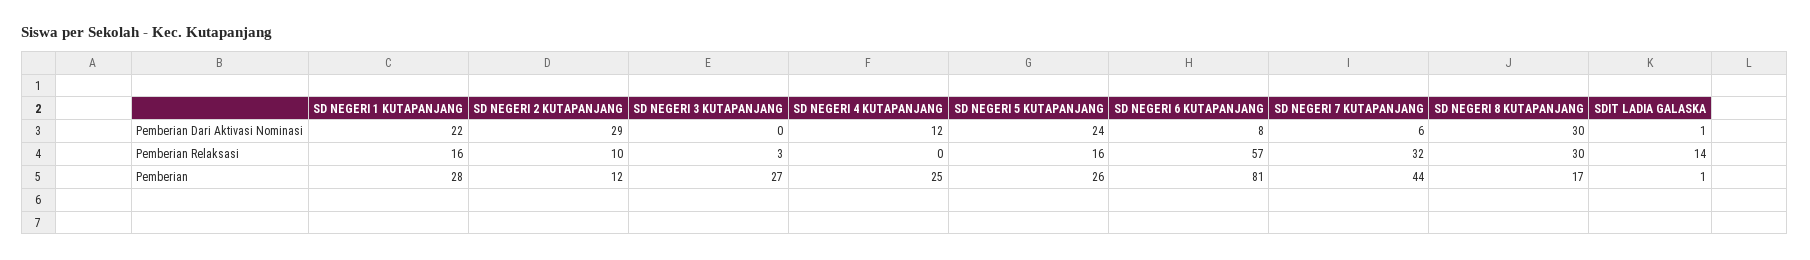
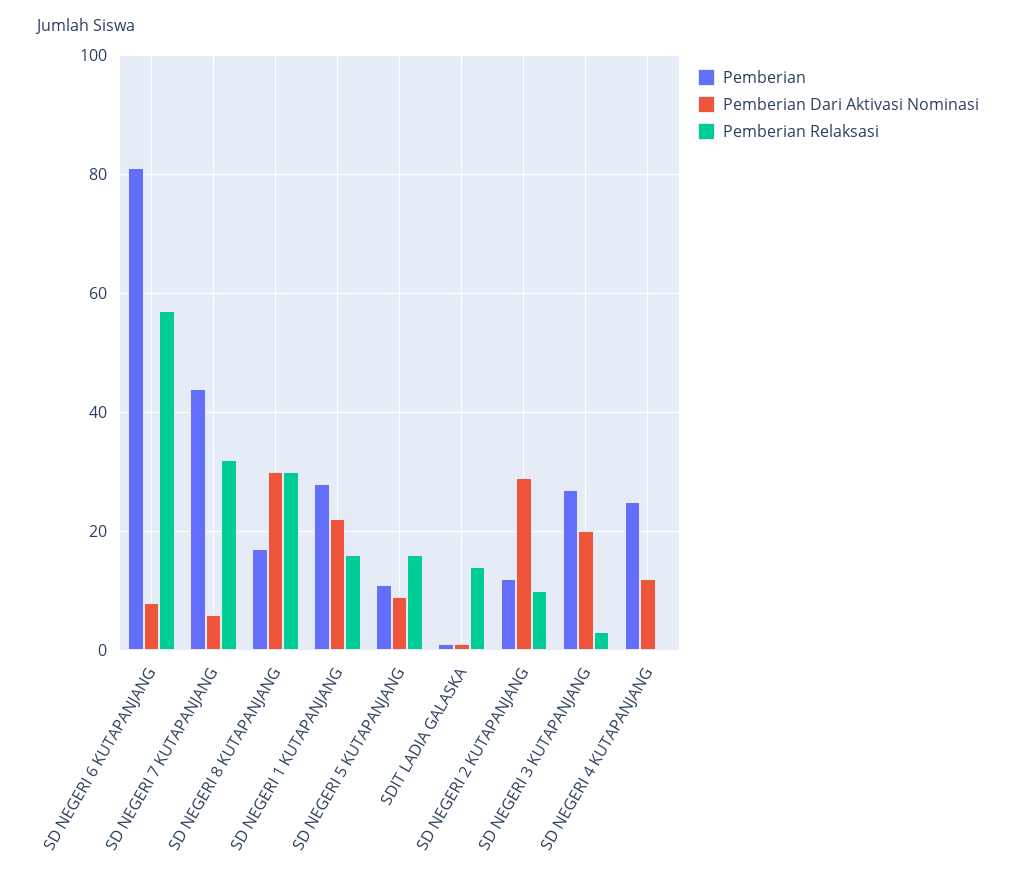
  {
    "Pemberian Dari Aktivasi Nominasi": {
      "SD NEGERI 1 KUTAPANJANG": 22,
      "SD NEGERI 2 KUTAPANJANG": 29,
-     "SD NEGERI 3 KUTAPANJANG": 0,
+     "SD NEGERI 3 KUTAPANJANG": 20,
      "SD NEGERI 4 KUTAPANJANG": 12,
-     "SD NEGERI 5 KUTAPANJANG": 24,
+     "SD NEGERI 5 KUTAPANJANG": 10,
      "SD NEGERI 6 KUTAPANJANG": 8,
      "SD NEGERI 7 KUTAPANJANG": 6,
      "SD NEGERI 8 KUTAPANJANG": 30,
      "SDIT LADIA GALASKA": 1
    },
    "Pemberian Relaksasi": {
      "SD NEGERI 1 KUTAPANJANG": 16,
      "SD NEGERI 2 KUTAPANJANG": 10,
      "SD NEGERI 3 KUTAPANJANG": 3,
      "SD NEGERI 4 KUTAPANJANG": 0,
      "SD NEGERI 5 KUTAPANJANG": 16,
      "SD NEGERI 6 KUTAPANJANG": 57,
      "SD NEGERI 7 KUTAPANJANG": 32,
      "SD NEGERI 8 KUTAPANJANG": 30,
      "SDIT LADIA GALASKA": 14
    },
    "Pemberian": {
      "SD NEGERI 1 KUTAPANJANG": 28,
      "SD NEGERI 2 KUTAPANJANG": 12,
      "SD NEGERI 3 KUTAPANJANG": 27,
      "SD NEGERI 4 KUTAPANJANG": 25,
-     "SD NEGERI 5 KUTAPANJANG": 26,
+     "SD NEGERI 5 KUTAPANJANG": 10,
      "SD NEGERI 6 KUTAPANJANG": 81,
      "SD NEGERI 7 KUTAPANJANG": 44,
      "SD NEGERI 8 KUTAPANJANG": 17,
      "SDIT LADIA GALASKA": 1
    }
  }

